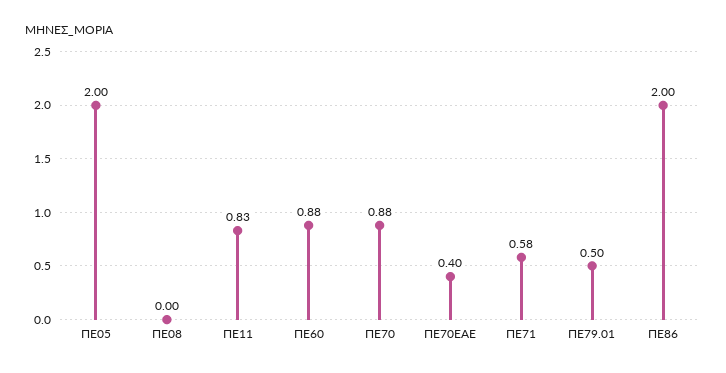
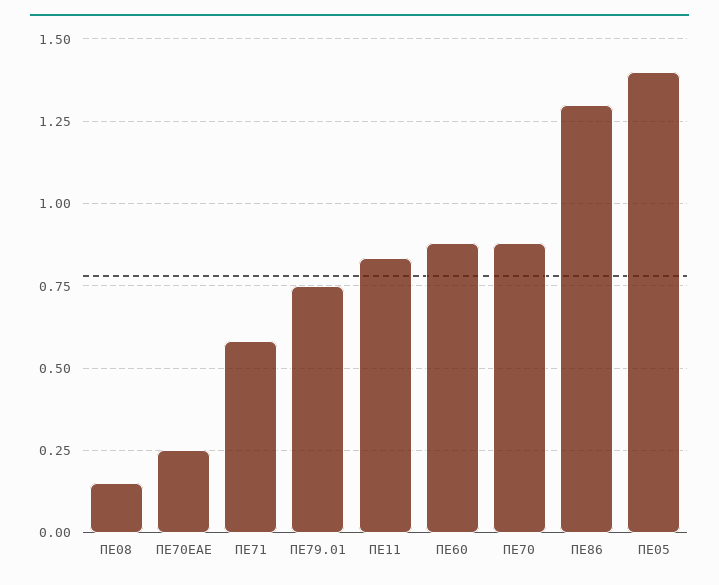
  {
-   "ΠΕ05": 2,
+   "ΠΕ05": 1.4,
-   "ΠΕ08": 0,
+   "ΠΕ08": 0.15,
    "ΠΕ11": 0.83,
    "ΠΕ60": 0.88,
    "ΠΕ70": 0.88,
-   "ΠΕ70ΕΑΕ": 0.4,
+   "ΠΕ70ΕΑΕ": 0.25,
    "ΠΕ71": 0.58,
-   "ΠΕ79.01": 0.5,
+   "ΠΕ79.01": 0.75,
-   "ΠΕ86": 2
+   "ΠΕ86": 1.3
  }

